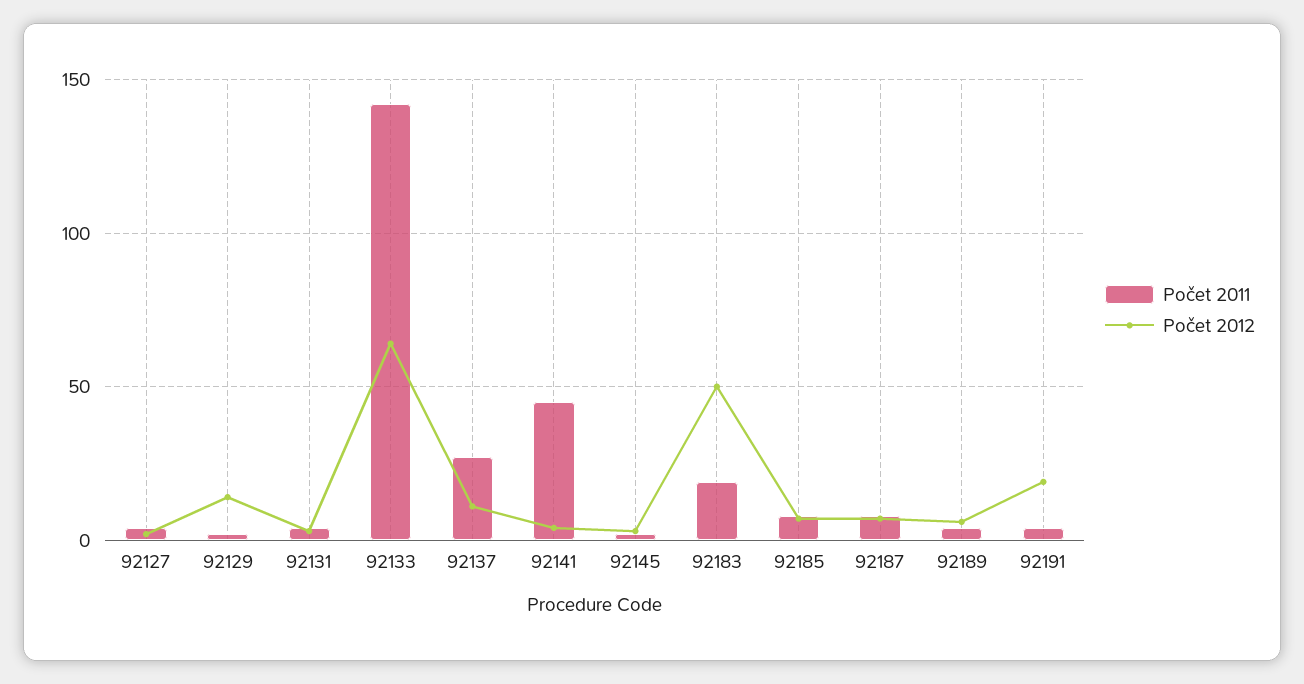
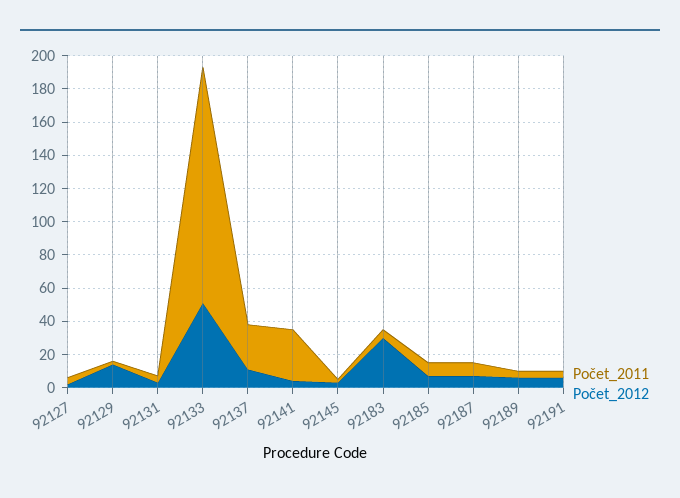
  {
    "Počet 2011": {
      "92127": 5,
      "92129": 0,
      "92131": 5,
      "92133": 140,
      "92137": 25,
-     "92141": 45,
+     "92141": 30,
      "92145": 0,
-     "92183": 20,
+     "92183": 5,
      "92185": 10,
      "92187": 10,
      "92189": 5,
      "92191": 5
    },
    "Počet 2012": {
      "92127": 0,
      "92129": 15,
      "92131": 5,
-     "92133": 65,
+     "92133": 50,
      "92137": 10,
      "92141": 5,
      "92145": 5,
-     "92183": 50,
+     "92183": 30,
      "92185": 5,
      "92187": 5,
      "92189": 5,
-     "92191": 20
+     "92191": 5
    }
  }

